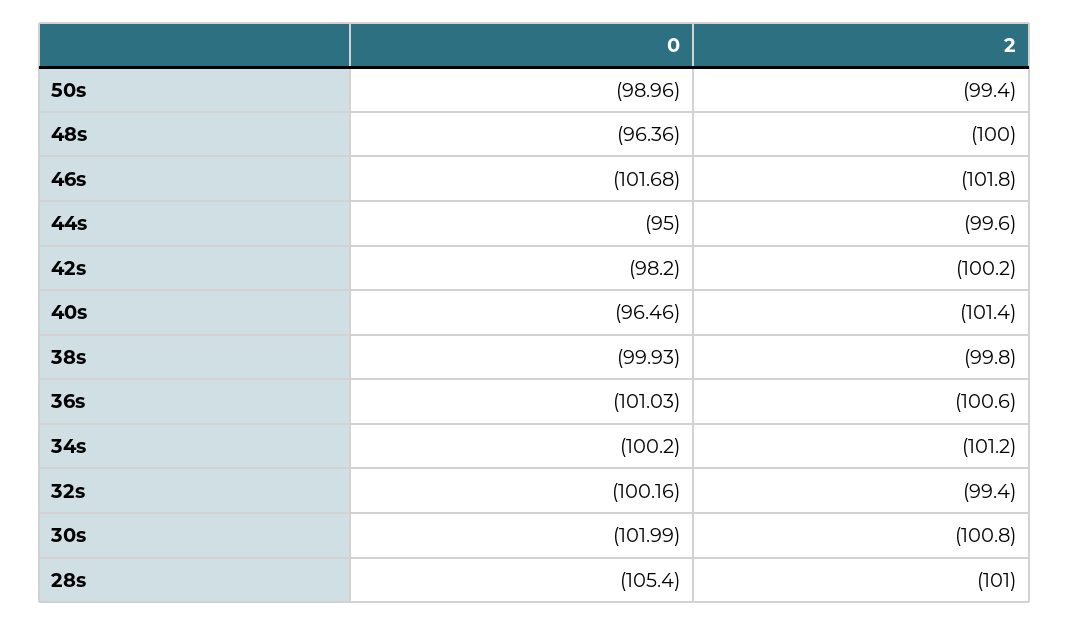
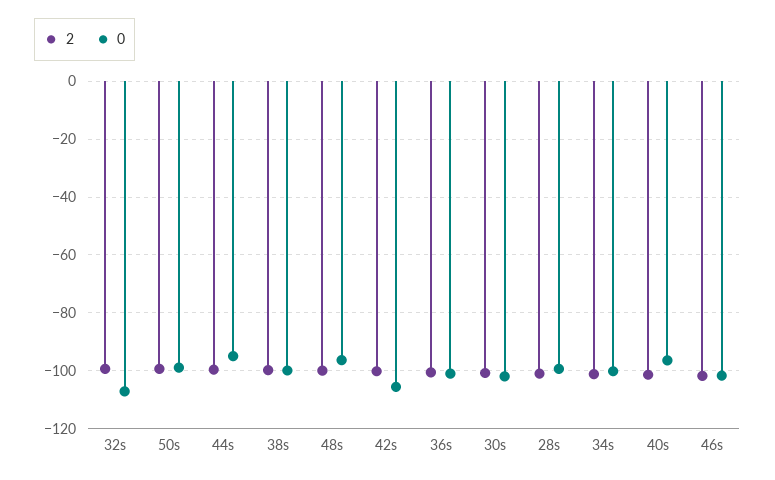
  {
    "0": {
      "50s": -98.96,
      "48s": -96.36,
      "46s": -101.68,
      "44s": -95,
-     "42s": -98.2,
+     "42s": -105,
      "40s": -96.46,
      "38s": -99.93,
      "36s": -101.03,
      "34s": -100.2,
-     "32s": -100.16,
+     "32s": -107.5,
      "30s": -101.99,
-     "28s": -105.4
+     "28s": -100
    },
    "2": {
      "50s": -99.4,
      "48s": -100,
      "46s": -101.8,
      "44s": -99.6,
      "42s": -100.2,
      "40s": -101.4,
      "38s": -99.8,
      "36s": -100.6,
      "34s": -101.2,
      "32s": -99.4,
      "30s": -100.8,
      "28s": -101
    }
  }

